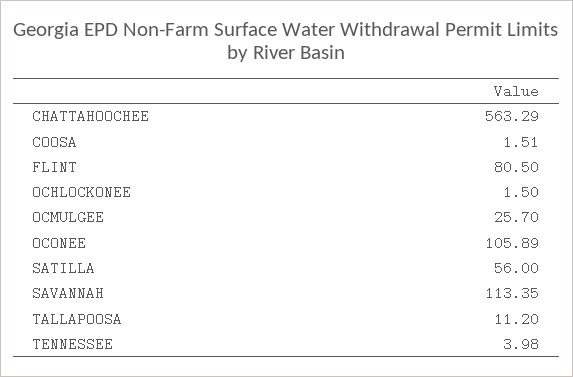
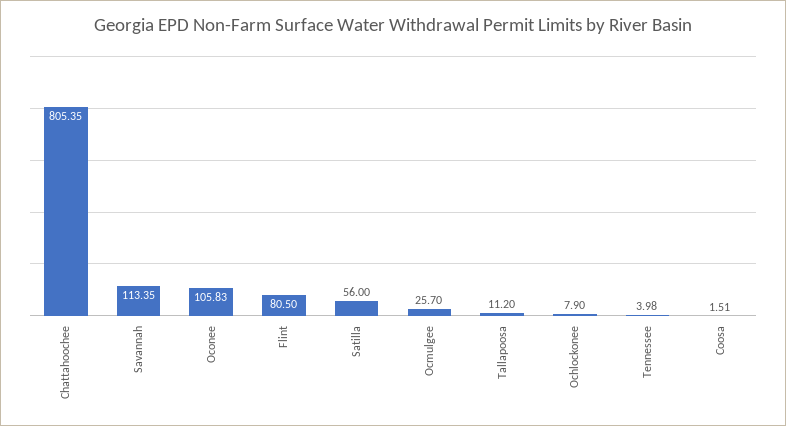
  {
-   "CHATTAHOOCHEE": 563.29,
+   "CHATTAHOOCHEE": 805.35,
    "COOSA": 1.51,
    "FLINT": 80.5,
-   "OCHLOCKONEE": 1.5,
+   "OCHLOCKONEE": 7.9,
    "OCMULGEE": 25.7,
-   "OCONEE": 105.89,
+   "OCONEE": 105.83,
    "SATILLA": 56,
    "SAVANNAH": 113.35,
    "TALLAPOOSA": 11.2,
    "TENNESSEE": 3.98
  }

